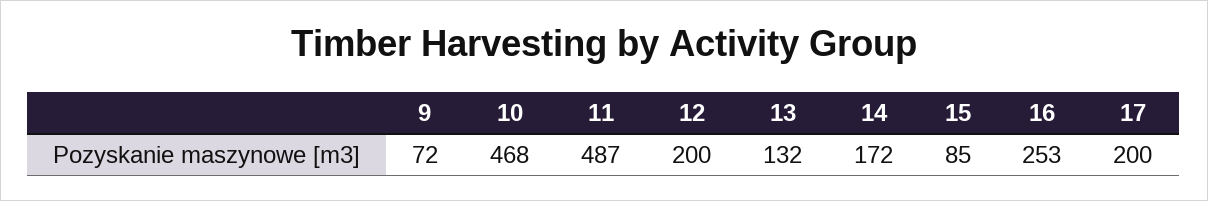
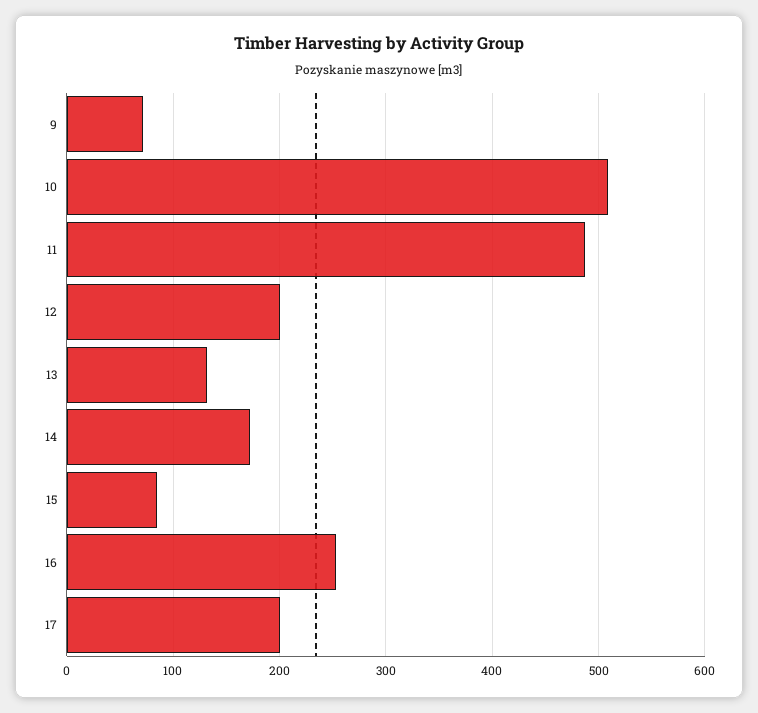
  {
    "9": 72,
-   "10": 468,
+   "10": 510,
    "11": 487,
    "12": 200,
    "13": 132,
    "14": 172,
    "15": 85,
    "16": 253,
    "17": 200
  }

